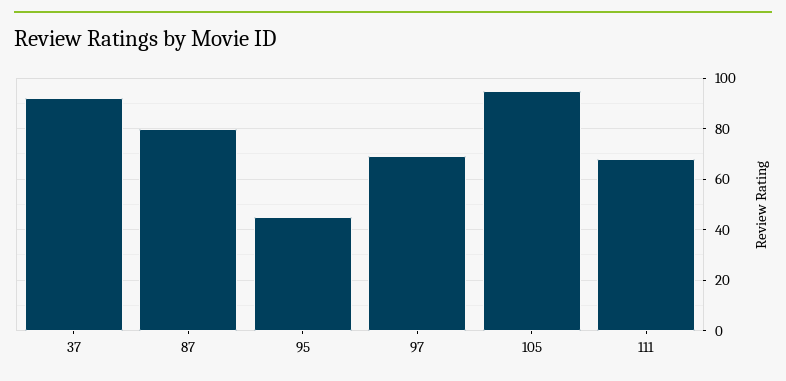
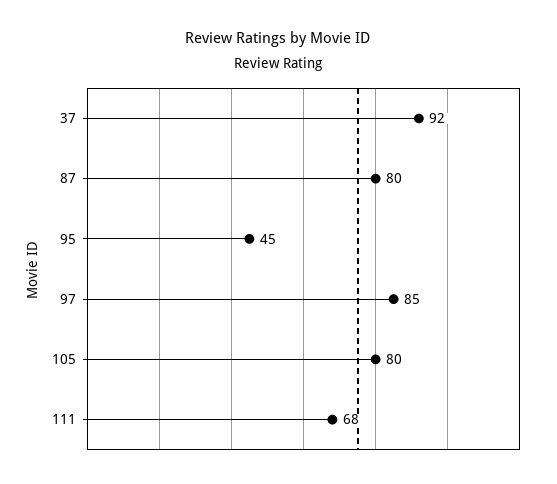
  {
    "37": 92,
    "87": 80,
    "95": 45,
-   "97": 70,
+   "97": 85,
-   "105": 95,
+   "105": 80,
    "111": 68
  }

